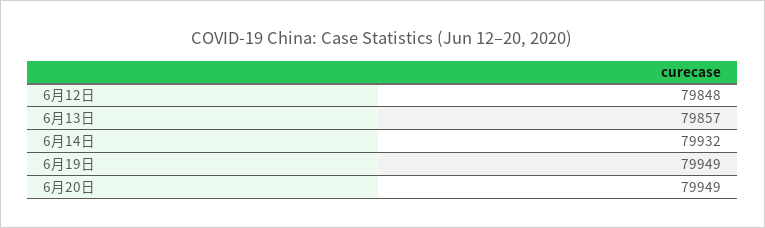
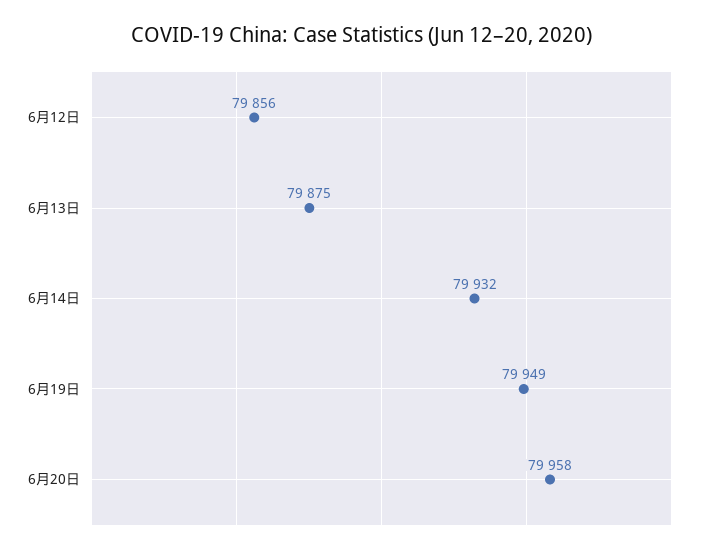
  {
-   "6月12日": 79848,
+   "6月12日": 79856,
-   "6月13日": 79857,
+   "6月13日": 79875,
    "6月14日": 79932,
    "6月19日": 79949,
-   "6月20日": 79949
+   "6月20日": 79958
  }

